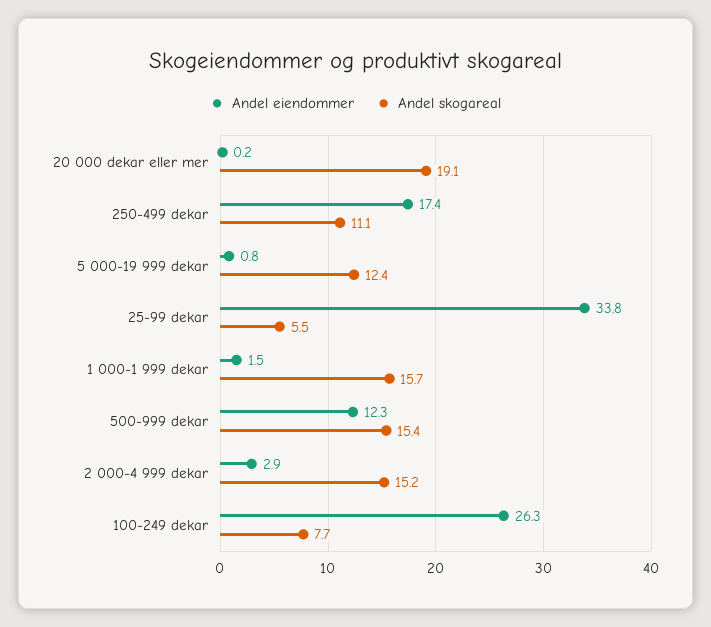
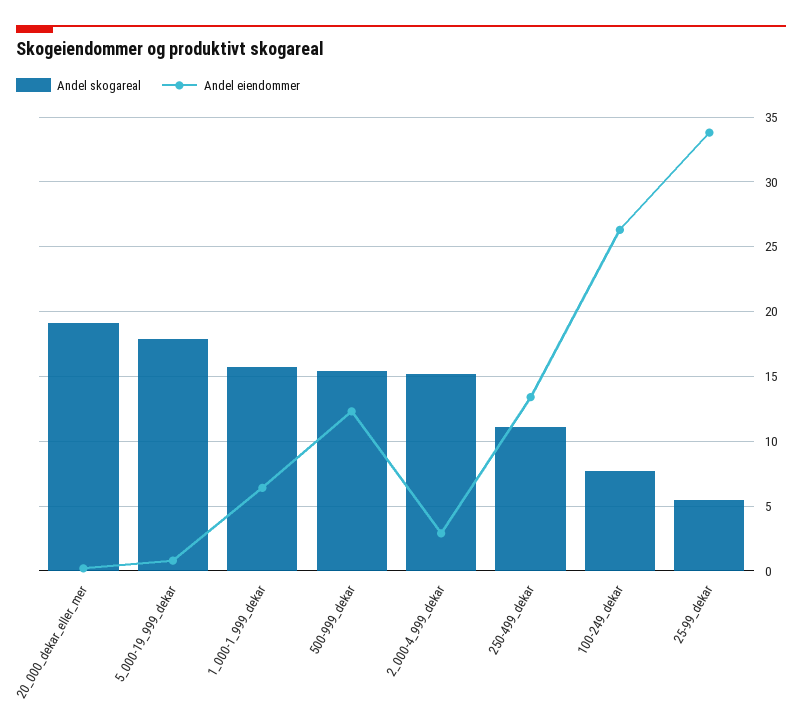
  {
    "Andel eiendommer": {
      "20 000 dekar eller mer": 0.2,
-     "250-499 dekar": 17.4,
+     "250-499 dekar": 13.5,
      "5 000-19 999 dekar": 0.8,
      "25-99 dekar": 33.8,
-     "1 000-1 999 dekar": 1.5,
+     "1 000-1 999 dekar": 6.5,
      "500-999 dekar": 12.3,
      "2 000-4 999 dekar": 2.9,
      "100-249 dekar": 26.3
    },
    "Andel skogareal": {
      "20 000 dekar eller mer": 19.1,
      "250-499 dekar": 11.1,
-     "5 000-19 999 dekar": 12.4,
+     "5 000-19 999 dekar": 18,
      "25-99 dekar": 5.5,
      "1 000-1 999 dekar": 15.7,
      "500-999 dekar": 15.4,
      "2 000-4 999 dekar": 15.2,
      "100-249 dekar": 7.7
    }
  }

